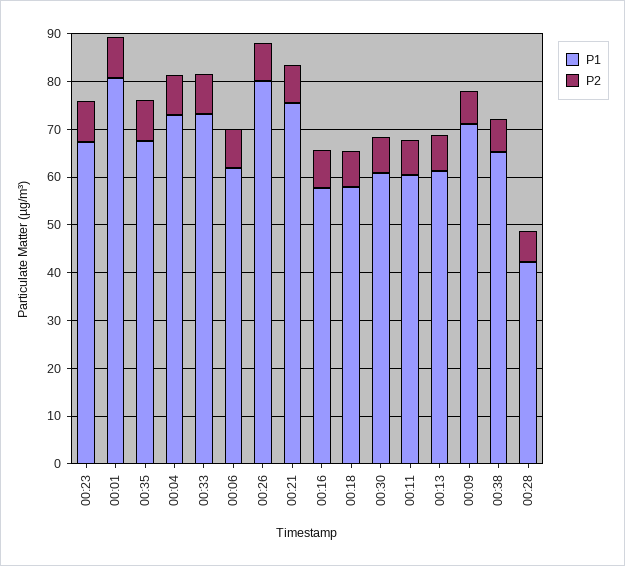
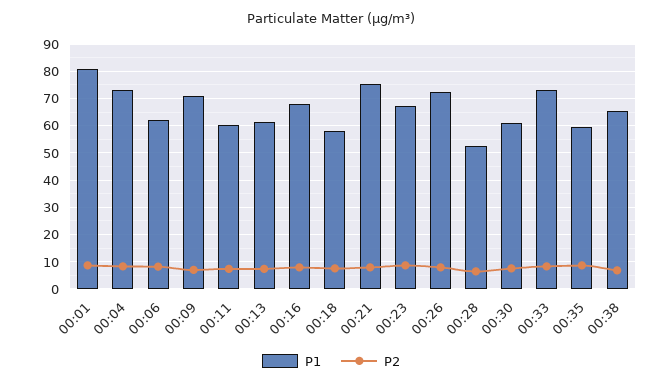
  {
    "P1": {
      "00:23": 68,
      "00:01": 80,
-     "00:35": 68,
+     "00:35": 60,
      "00:04": 74,
      "00:33": 74,
      "00:06": 62,
-     "00:26": 80,
+     "00:26": 72.5,
      "00:21": 76,
-     "00:16": 58,
+     "00:16": 67.5,
      "00:18": 58,
      "00:30": 60,
      "00:11": 60,
      "00:13": 62,
      "00:09": 72,
      "00:38": 66,
-     "00:28": 42
+     "00:28": 52.5
    },
    "P2": {
      "00:23": 8,
      "00:01": 8,
      "00:35": 8,
      "00:04": 8,
      "00:33": 8,
      "00:06": 8,
      "00:26": 8,
      "00:21": 8,
      "00:16": 8,
      "00:18": 8,
      "00:30": 8,
      "00:11": 8,
      "00:13": 8,
      "00:09": 8,
      "00:38": 6,
      "00:28": 6
    }
  }

